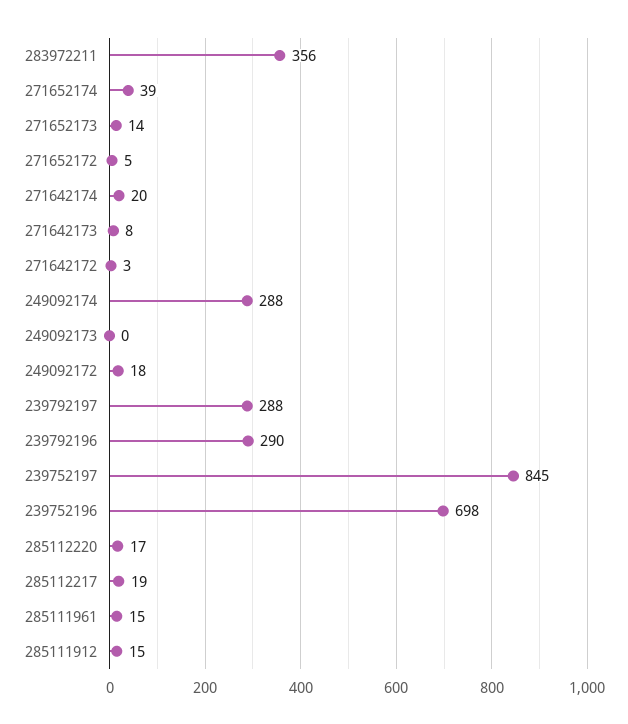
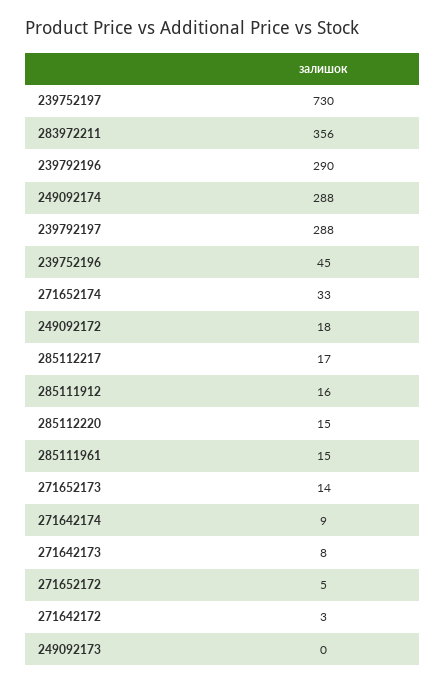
  {
    "283972211": 356,
-   "271652174": 39,
+   "271652174": 33,
    "271652173": 14,
    "271652172": 5,
-   "271642174": 20,
+   "271642174": 9,
    "271642173": 8,
    "271642172": 3,
    "249092174": 288,
    "249092173": 0,
    "249092172": 18,
    "239792197": 288,
    "239792196": 290,
-   "239752197": 845,
+   "239752197": 730,
-   "239752196": 698,
+   "239752196": 45,
-   "285112220": 17,
+   "285112220": 15,
-   "285112217": 19,
+   "285112217": 17,
    "285111961": 15,
-   "285111912": 15
+   "285111912": 16
  }

